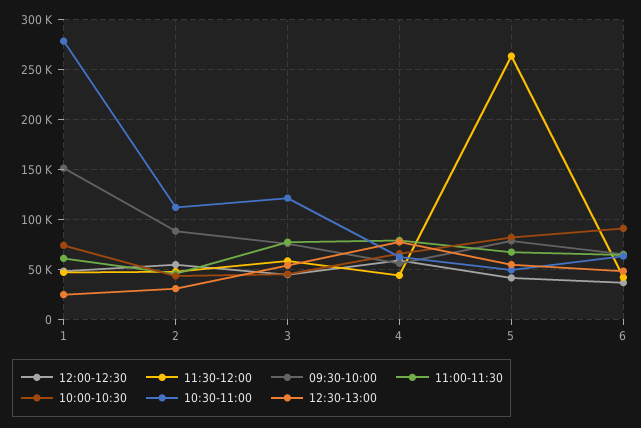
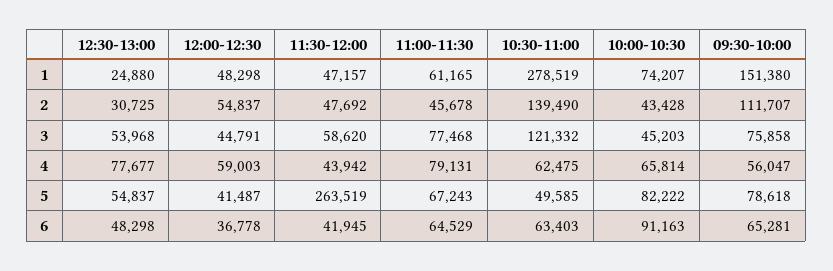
  {
    "12:00-12:30": {
      "1": 48298,
      "2": 54837,
      "3": 44791,
      "4": 59003,
      "5": 41487,
      "6": 36778
    },
    "11:30-12:00": {
      "1": 47157,
      "2": 47692,
      "3": 58620,
      "4": 43942,
      "5": 263519,
      "6": 41945
    },
    "09:30-10:00": {
      "1": 151380,
-     "2": 90000,
+     "2": 111707,
      "3": 75858,
      "4": 56047,
      "5": 78618,
      "6": 65281
    },
    "11:00-11:30": {
      "1": 61165,
      "2": 45678,
      "3": 77468,
      "4": 79131,
      "5": 67243,
      "6": 64529
    },
    "10:00-10:30": {
      "1": 74207,
      "2": 43428,
      "3": 45203,
      "4": 65814,
      "5": 82222,
      "6": 91163
    },
    "10:30-11:00": {
      "1": 278519,
-     "2": 110000,
+     "2": 139490,
      "3": 121332,
      "4": 62475,
      "5": 49585,
      "6": 63403
    },
    "12:30-13:00": {
      "1": 24880,
      "2": 30725,
      "3": 53968,
      "4": 77677,
      "5": 54837,
      "6": 48298
    }
  }

